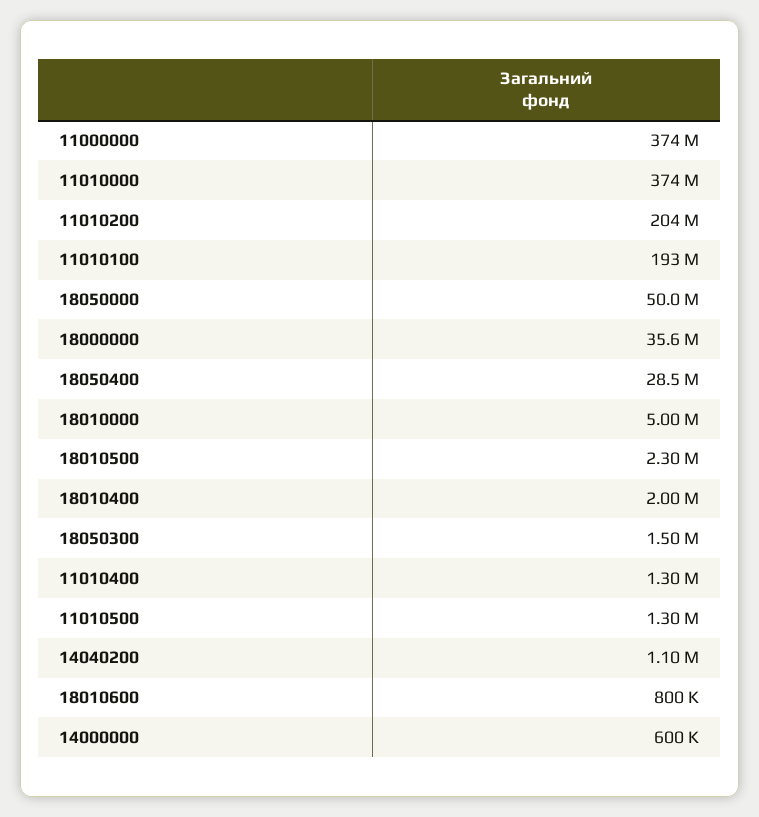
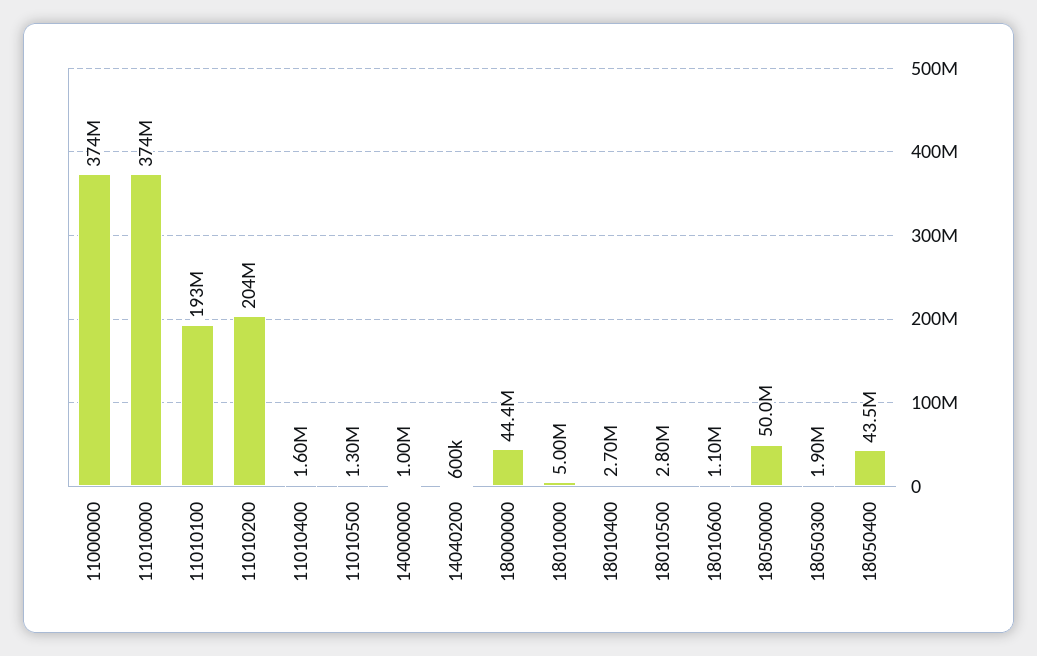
  {
    "11000000": 374000000,
    "11010000": 374000000,
    "11010200": 204000000,
    "11010100": 193000000,
    "18050000": 50000000,
-   "18000000": 35600000,
+   "18000000": 44400000,
-   "18050400": 28500000,
+   "18050400": 43500000,
    "18010000": 5000000,
-   "18010500": 2300000,
+   "18010500": 2800000,
-   "18010400": 2000000,
+   "18010400": 2700000,
-   "18050300": 1500000,
+   "18050300": 1900000,
-   "11010400": 1300000,
+   "11010400": 1600000,
    "11010500": 1300000,
-   "14040200": 1100000,
+   "14040200": 600000,
-   "18010600": 800000,
+   "18010600": 1100000,
-   "14000000": 600000
+   "14000000": 1000000
  }

